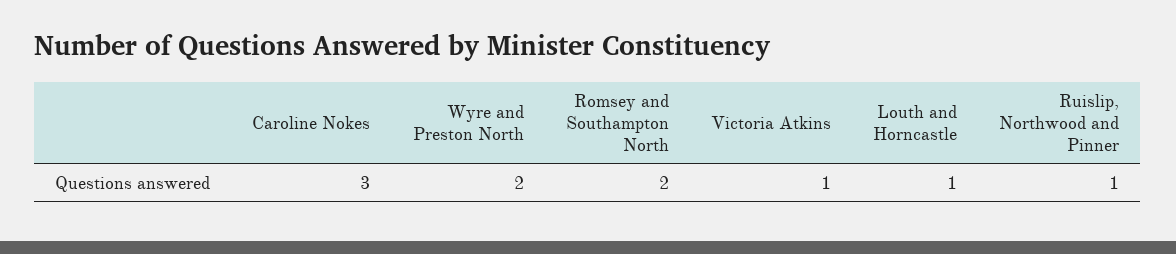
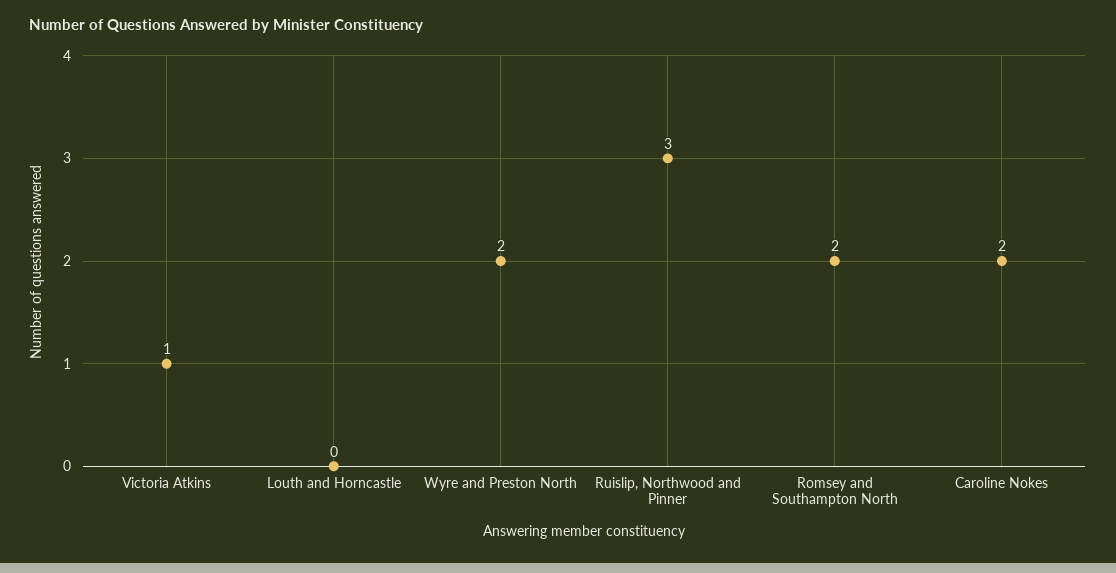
  {
-   "Caroline Nokes": 3,
+   "Caroline Nokes": 2,
    "Wyre and Preston North": 2,
    "Romsey and Southampton North": 2,
    "Victoria Atkins": 1,
-   "Louth and Horncastle": 1,
+   "Louth and Horncastle": 0,
-   "Ruislip, Northwood and Pinner": 1
+   "Ruislip, Northwood and Pinner": 3
  }

